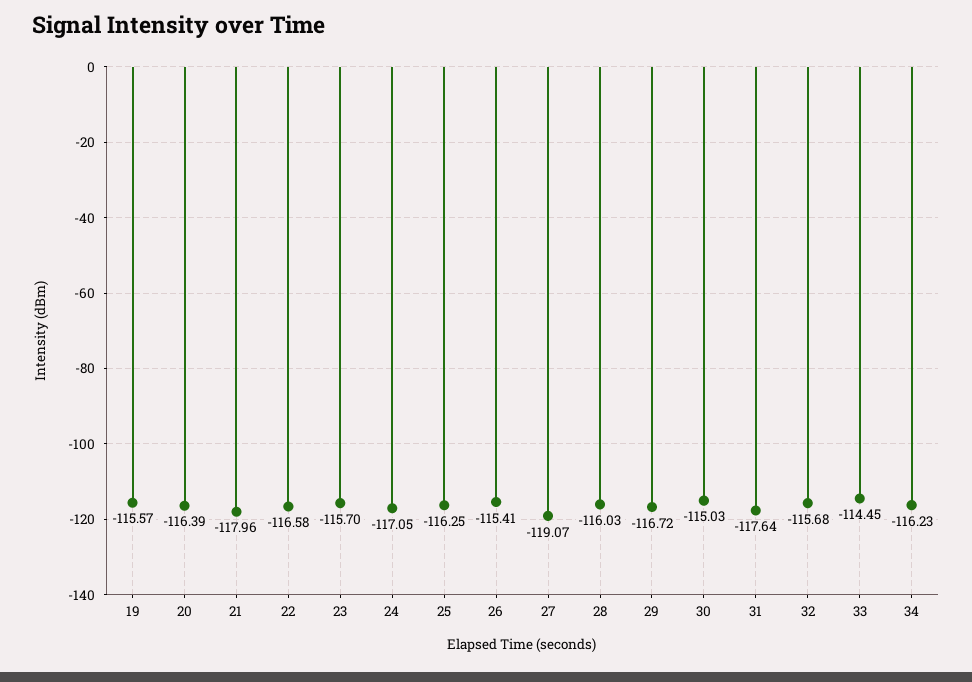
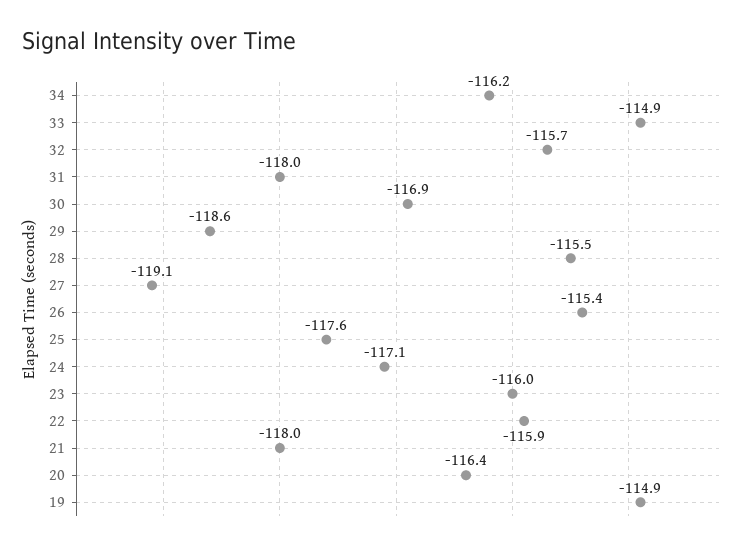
  {
-   "19": -115.57,
+   "19": -114.9,
    "20": -116.39,
    "21": -117.96,
-   "22": -116.58,
+   "22": -115.9,
-   "23": -115.7,
+   "23": -116,
    "24": -117.05,
-   "25": -116.25,
+   "25": -117.6,
    "26": -115.41,
    "27": -119.07,
-   "28": -116.03,
+   "28": -115.5,
-   "29": -116.72,
+   "29": -118.6,
-   "30": -115.03,
+   "30": -116.9,
-   "31": -117.64,
+   "31": -118,
    "32": -115.68,
-   "33": -114.45,
+   "33": -114.9,
    "34": -116.23
  }

